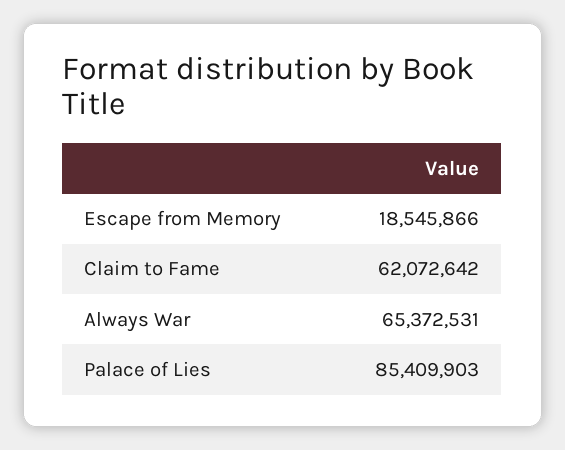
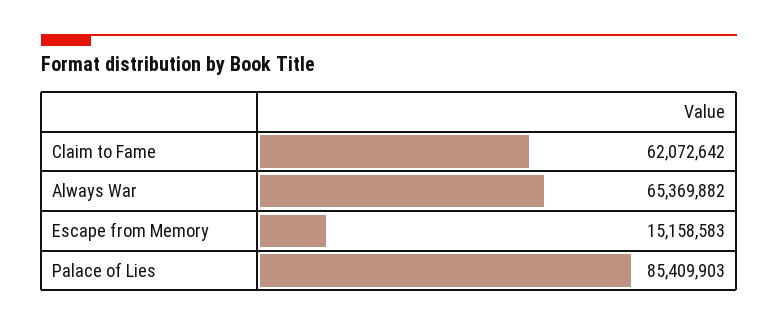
  {
-   "Escape from Memory": 18545866,
+   "Escape from Memory": 15158583,
    "Claim to Fame": 62072642,
-   "Always War": 65372531,
+   "Always War": 65369882,
    "Palace of Lies": 85409903
  }

